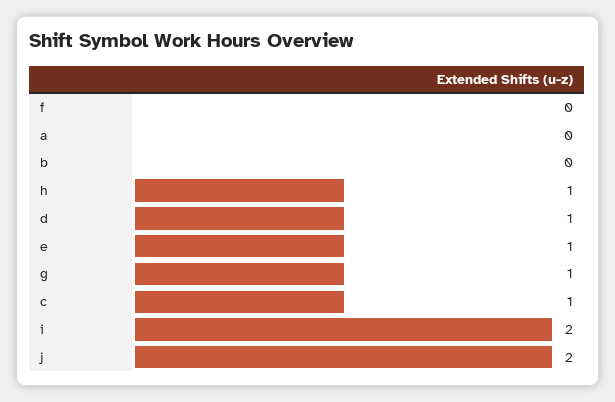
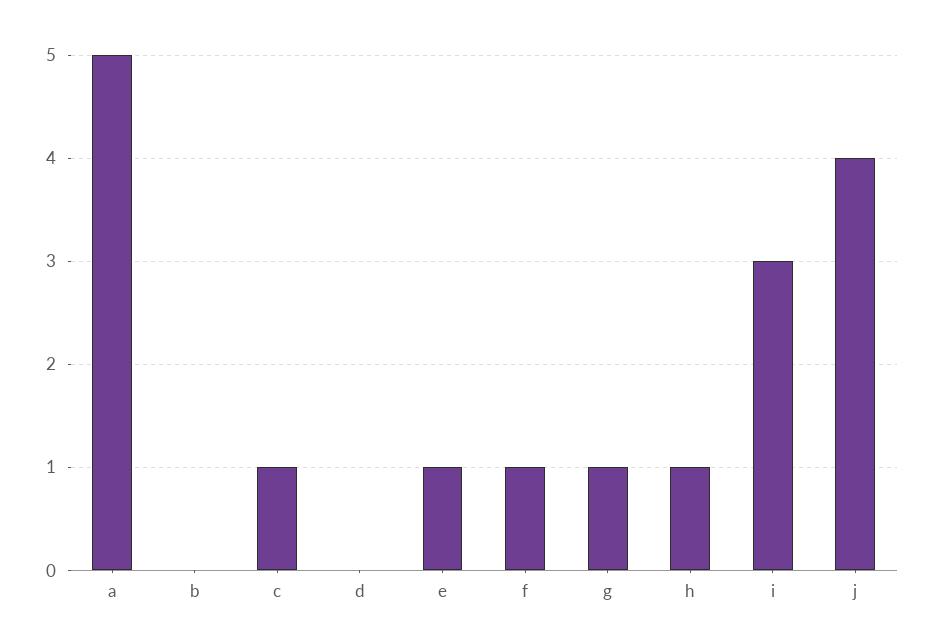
  {
-   "f": 0,
+   "f": 1,
-   "a": 0,
+   "a": 5,
    "b": 0,
    "h": 1,
-   "d": 1,
+   "d": 0,
    "e": 1,
    "g": 1,
    "c": 1,
-   "i": 2,
+   "i": 3,
-   "j": 2
+   "j": 4
  }

